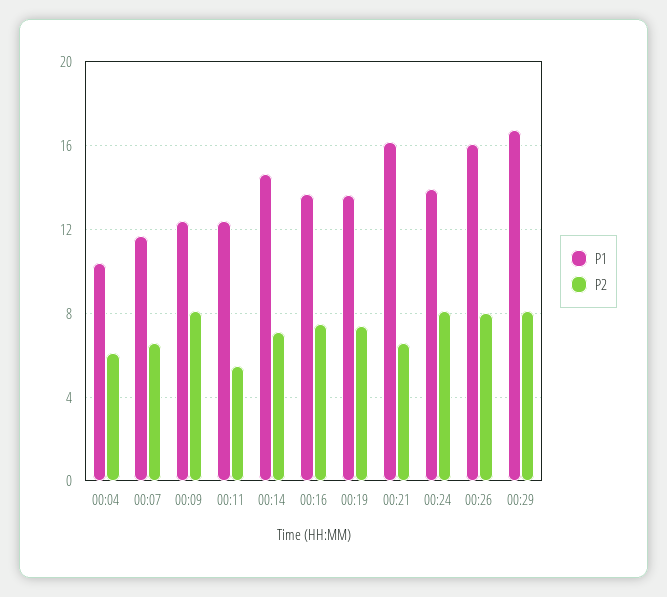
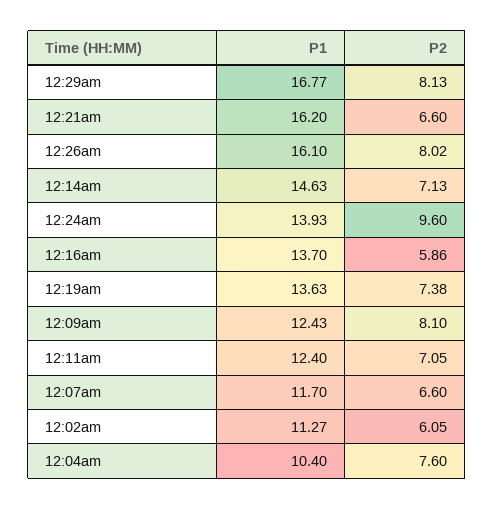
  {
    "P1": {
      "00:04": 10.4,
      "00:07": 11.7,
      "00:09": 12.43,
      "00:11": 12.4,
      "00:14": 14.63,
      "00:16": 13.7,
      "00:19": 13.63,
      "00:21": 16.2,
      "00:24": 13.93,
      "00:26": 16.1,
-     "00:29": 16.77
+     "00:29": 16.77,
+     "12:02am": 11.27
    },
    "P2": {
-     "00:04": 6,
+     "00:04": 7.6,
      "00:07": 6.6,
      "00:09": 8.1,
-     "00:11": 5.5,
+     "00:11": 7.05,
      "00:14": 7.13,
-     "00:16": 7.5,
+     "00:16": 5.86,
      "00:19": 7.38,
      "00:21": 6.6,
-     "00:24": 8,
+     "00:24": 9.6,
      "00:26": 8.02,
-     "00:29": 8.13
+     "00:29": 8.13,
+     "12:02am": 6.05
    }
  }

